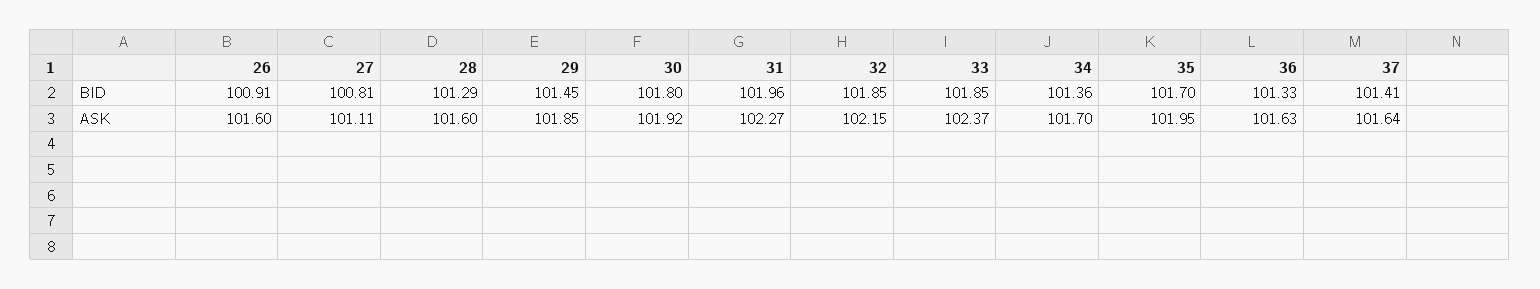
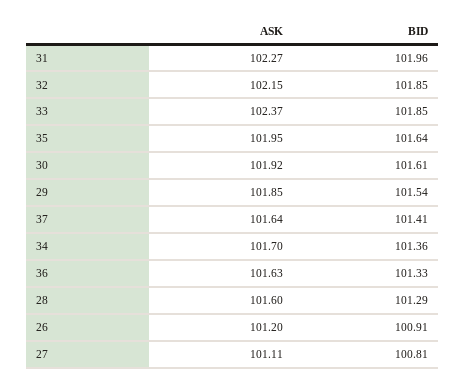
  {
    "26": {
      "BID": 100.91,
-     "ASK": 101.6
+     "ASK": 101.2
    },
    "27": {
      "BID": 100.81,
      "ASK": 101.11
    },
    "28": {
      "BID": 101.29,
      "ASK": 101.6
    },
    "29": {
-     "BID": 101.45,
+     "BID": 101.54,
      "ASK": 101.85
    },
    "30": {
-     "BID": 101.8,
+     "BID": 101.61,
      "ASK": 101.92
    },
    "31": {
      "BID": 101.96,
      "ASK": 102.27
    },
    "32": {
      "BID": 101.85,
      "ASK": 102.15
    },
    "33": {
      "BID": 101.85,
      "ASK": 102.37
    },
    "34": {
      "BID": 101.36,
      "ASK": 101.7
    },
    "35": {
-     "BID": 101.7,
+     "BID": 101.64,
      "ASK": 101.95
    },
    "36": {
      "BID": 101.33,
      "ASK": 101.63
    },
    "37": {
      "BID": 101.41,
      "ASK": 101.64
    }
  }

